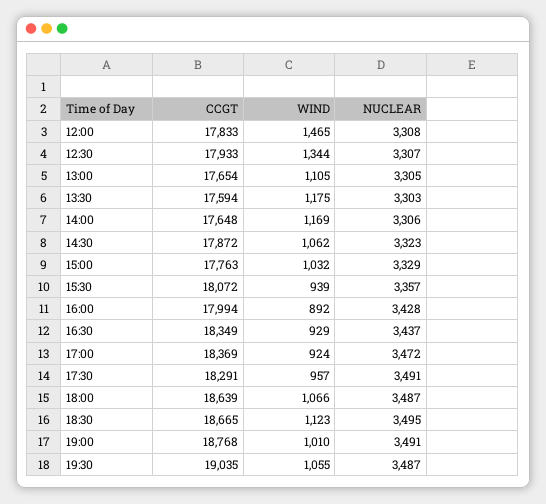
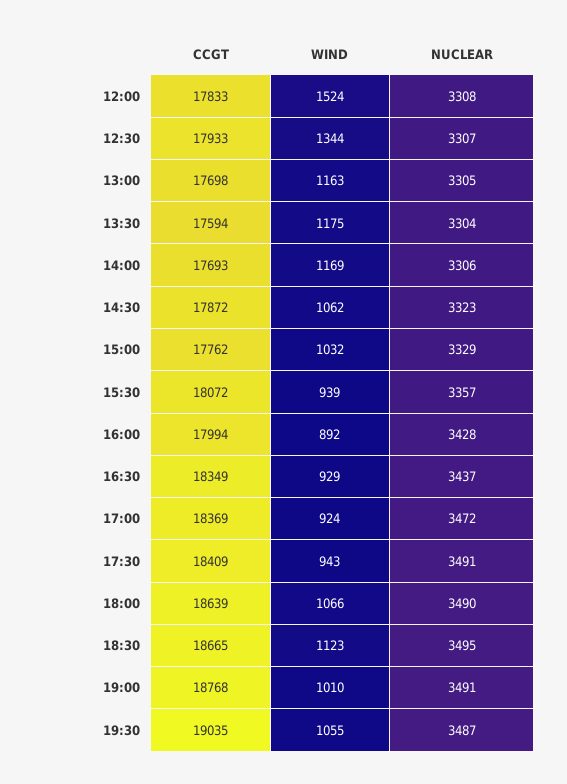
  {
    "CCGT": {
      "12:00": 17833,
      "12:30": 17933,
-     "13:00": 17654,
+     "13:00": 17698,
      "13:30": 17594,
-     "14:00": 17648,
+     "14:00": 17693,
      "14:30": 17872,
-     "15:00": 17763,
+     "15:00": 17762,
      "15:30": 18072,
      "16:00": 17994,
      "16:30": 18349,
      "17:00": 18369,
-     "17:30": 18291,
+     "17:30": 18409,
      "18:00": 18639,
      "18:30": 18665,
      "19:00": 18768,
      "19:30": 19035
    },
    "WIND": {
-     "12:00": 1465,
+     "12:00": 1524,
      "12:30": 1344,
-     "13:00": 1105,
+     "13:00": 1163,
      "13:30": 1175,
      "14:00": 1169,
      "14:30": 1062,
      "15:00": 1032,
      "15:30": 939,
      "16:00": 892,
      "16:30": 929,
      "17:00": 924,
-     "17:30": 957,
+     "17:30": 943,
      "18:00": 1066,
      "18:30": 1123,
      "19:00": 1010,
      "19:30": 1055
    },
    "NUCLEAR": {
      "12:00": 3308,
      "12:30": 3307,
      "13:00": 3305,
-     "13:30": 3303,
+     "13:30": 3304,
      "14:00": 3306,
      "14:30": 3323,
      "15:00": 3329,
      "15:30": 3357,
      "16:00": 3428,
      "16:30": 3437,
      "17:00": 3472,
      "17:30": 3491,
-     "18:00": 3487,
+     "18:00": 3490,
      "18:30": 3495,
      "19:00": 3491,
      "19:30": 3487
    }
  }

